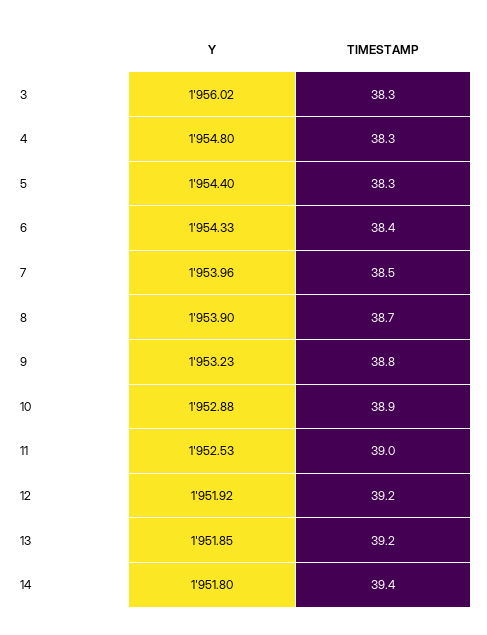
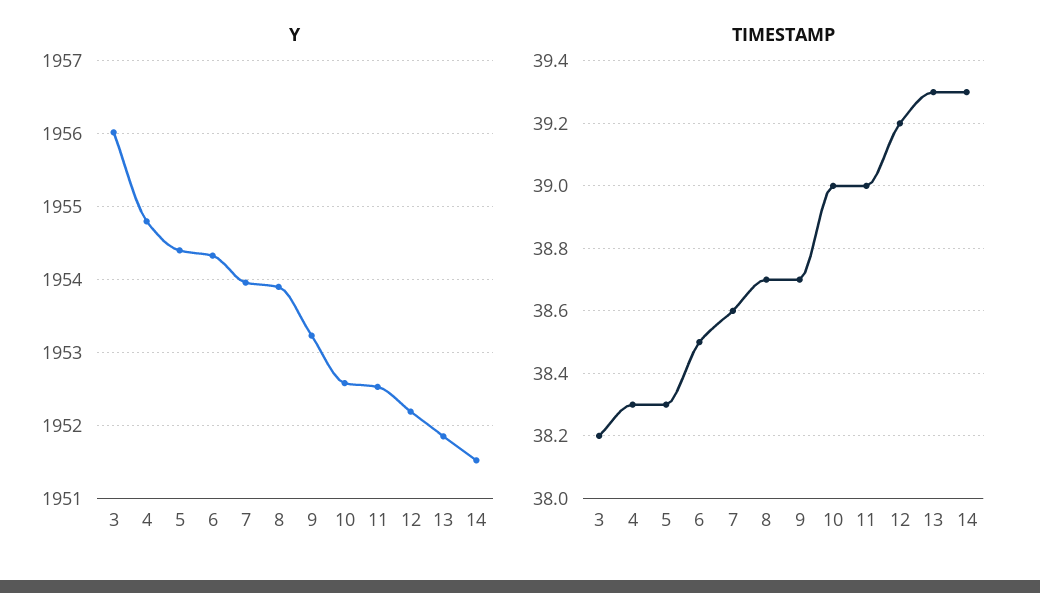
  {
    "Y": {
      "3": 1956.02,
      "4": 1954.8,
      "5": 1954.4,
      "6": 1954.33,
      "7": 1953.96,
      "8": 1953.9,
      "9": 1953.23,
-     "10": 1952.88,
+     "10": 1952.6,
      "11": 1952.53,
-     "12": 1951.92,
+     "12": 1952.2,
      "13": 1951.85,
-     "14": 1951.8
+     "14": 1951.5
    },
    "TIMESTAMP": {
-     "3": 38.3,
+     "3": 38.2,
      "4": 38.3,
      "5": 38.3,
-     "6": 38.4,
+     "6": 38.5,
-     "7": 38.5,
+     "7": 38.6,
      "8": 38.7,
-     "9": 38.8,
+     "9": 38.7,
-     "10": 38.9,
+     "10": 39,
      "11": 39,
      "12": 39.2,
-     "13": 39.2,
+     "13": 39.3,
-     "14": 39.4
+     "14": 39.3
    }
  }

